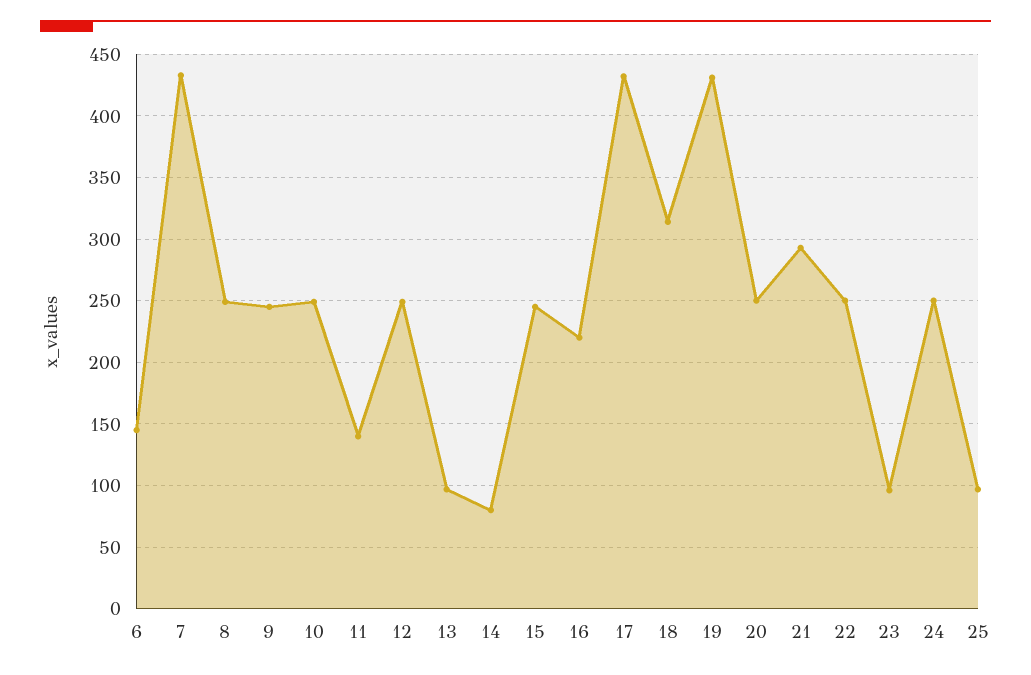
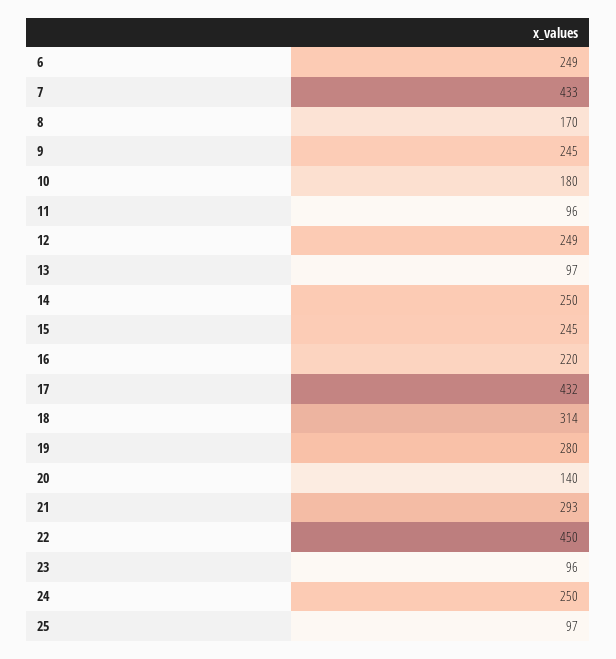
  {
-   "6": 145,
+   "6": 249,
    "7": 433,
-   "8": 250,
+   "8": 170,
    "9": 245,
-   "10": 250,
+   "10": 180,
-   "11": 140,
+   "11": 96,
    "12": 249,
    "13": 97,
-   "14": 80,
+   "14": 250,
    "15": 245,
    "16": 220,
    "17": 432,
    "18": 314,
-   "19": 430,
+   "19": 280,
-   "20": 250,
+   "20": 140,
    "21": 293,
-   "22": 250,
+   "22": 450,
    "23": 96,
    "24": 250,
    "25": 97
  }

